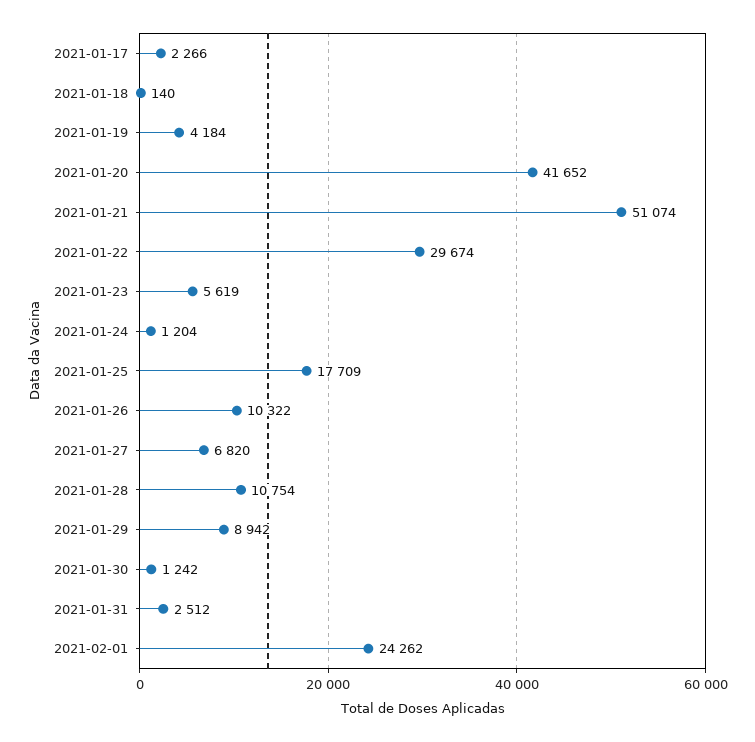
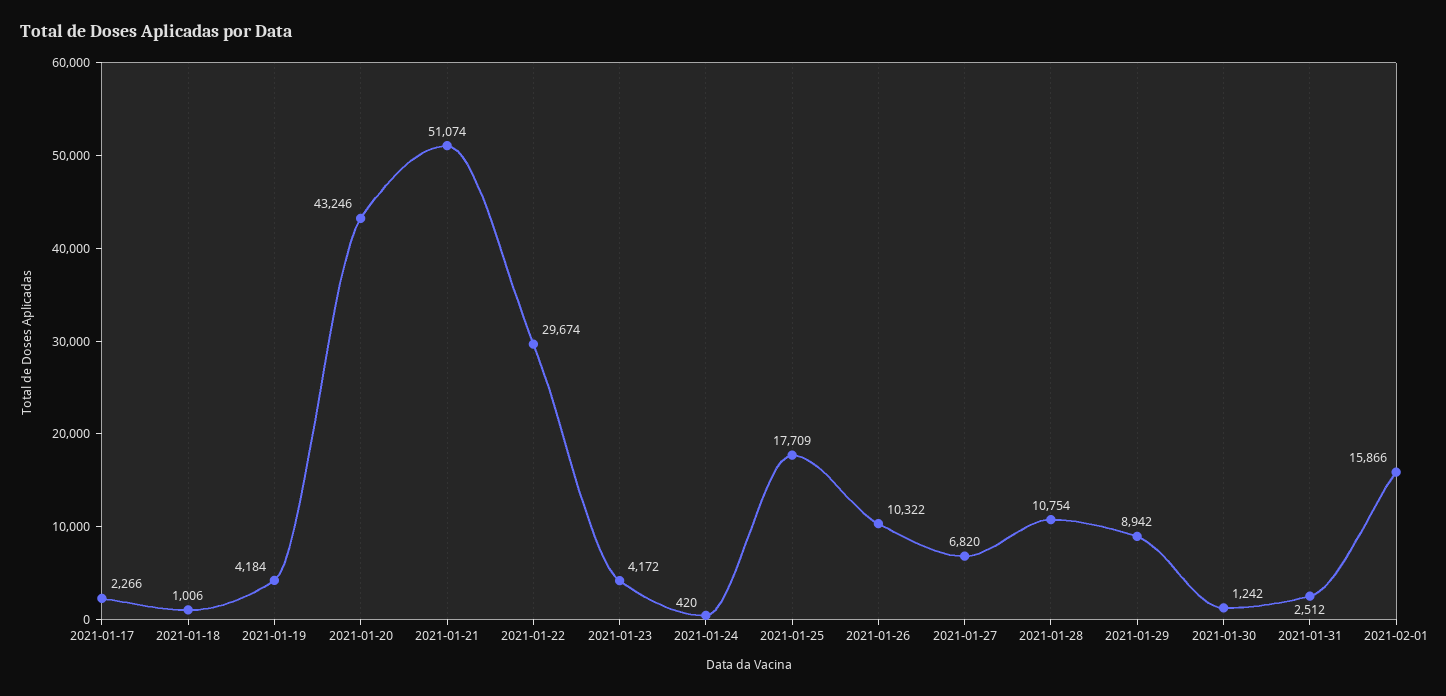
  {
    "2021-01-17": 2266,
-   "2021-01-18": 140,
+   "2021-01-18": 1006,
    "2021-01-19": 4184,
-   "2021-01-20": 41652,
+   "2021-01-20": 43246,
    "2021-01-21": 51074,
    "2021-01-22": 29674,
-   "2021-01-23": 5619,
+   "2021-01-23": 4172,
-   "2021-01-24": 1204,
+   "2021-01-24": 420,
    "2021-01-25": 17709,
    "2021-01-26": 10322,
    "2021-01-27": 6820,
    "2021-01-28": 10754,
    "2021-01-29": 8942,
    "2021-01-30": 1242,
    "2021-01-31": 2512,
-   "2021-02-01": 24262
+   "2021-02-01": 15866
  }

